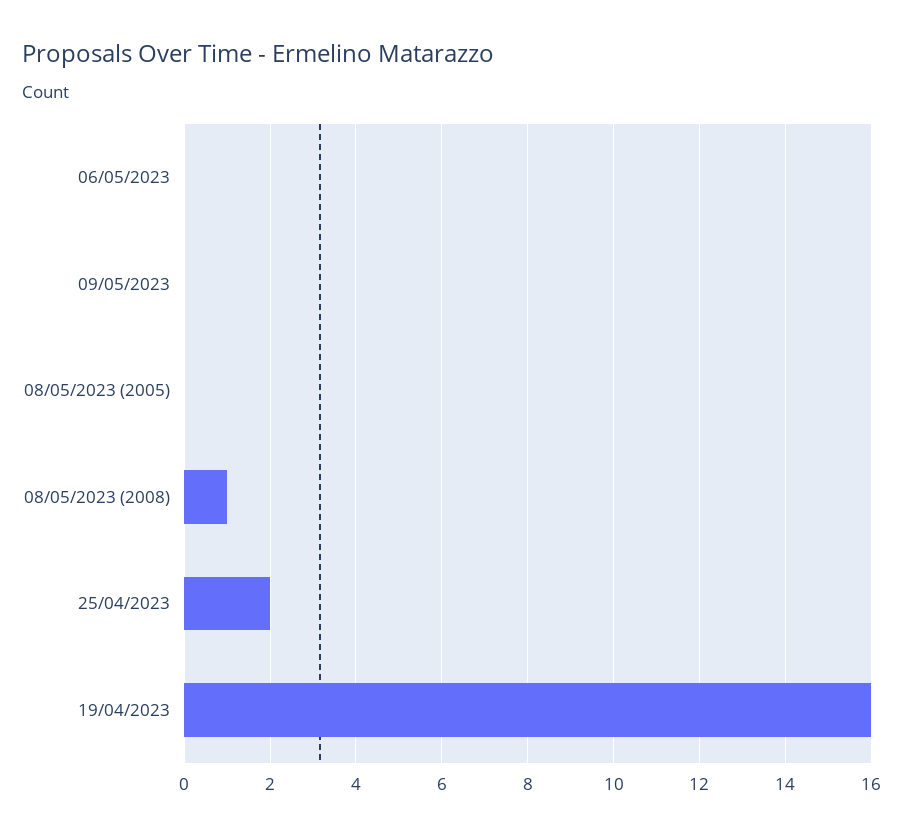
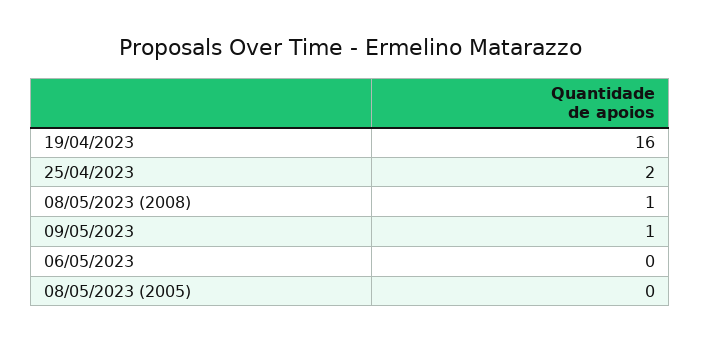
  {
    "06/05/2023": 0,
-   "09/05/2023": 0,
+   "09/05/2023": 1,
    "08/05/2023 (2005)": 0,
    "08/05/2023 (2008)": 1,
    "25/04/2023": 2,
    "19/04/2023": 16
  }

